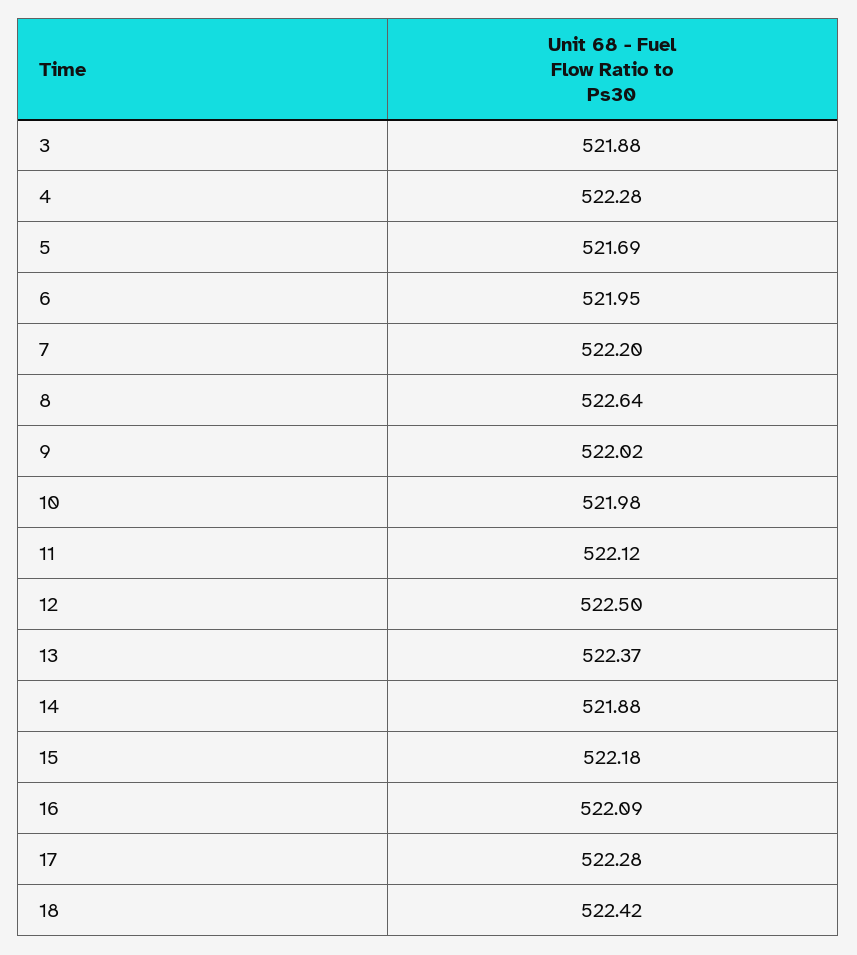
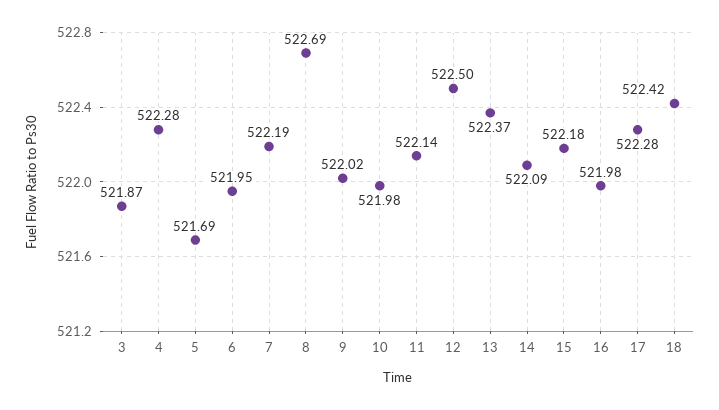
  {
-   "3": 521.88,
+   "3": 521.87,
    "4": 522.28,
    "5": 521.69,
    "6": 521.95,
-   "7": 522.2,
+   "7": 522.19,
-   "8": 522.64,
+   "8": 522.69,
    "9": 522.02,
    "10": 521.98,
-   "11": 522.12,
+   "11": 522.14,
    "12": 522.5,
    "13": 522.37,
-   "14": 521.88,
+   "14": 522.09,
    "15": 522.18,
-   "16": 522.09,
+   "16": 521.98,
    "17": 522.28,
    "18": 522.42
  }

